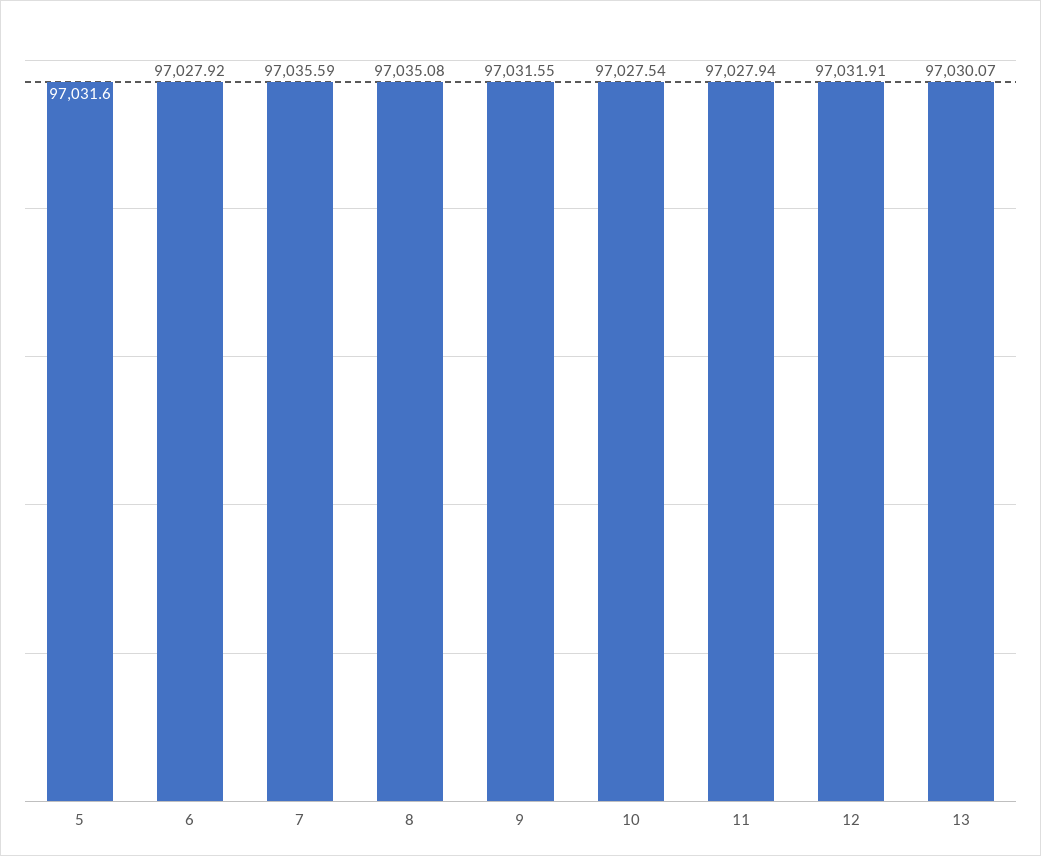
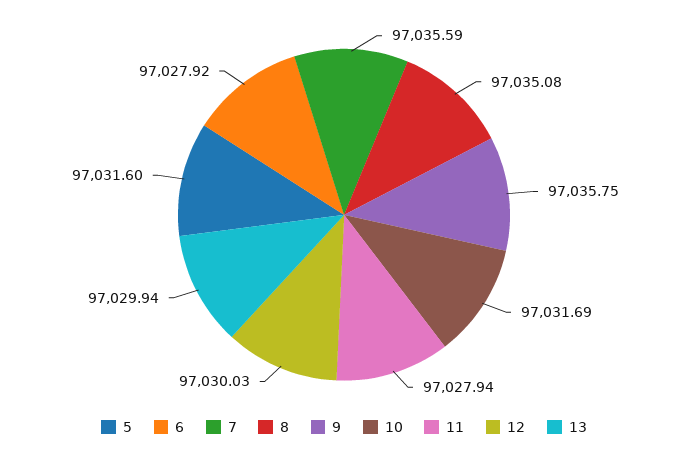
  {
    "5": 97031.6,
    "6": 97027.92,
    "7": 97035.59,
    "8": 97035.08,
-   "9": 97031.55,
+   "9": 97035.75,
-   "10": 97027.54,
+   "10": 97031.69,
    "11": 97027.94,
-   "12": 97031.91,
+   "12": 97030.03,
-   "13": 97030.07
+   "13": 97029.94
  }

